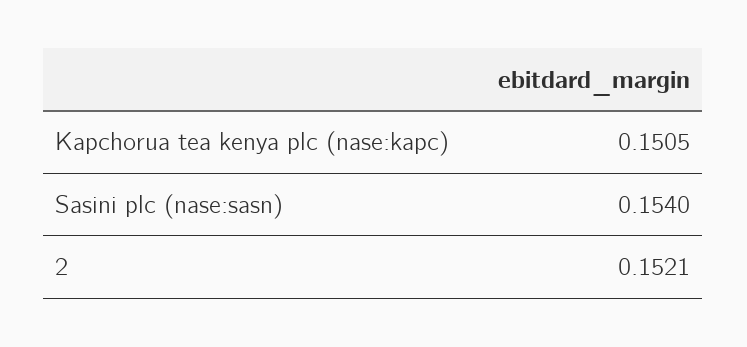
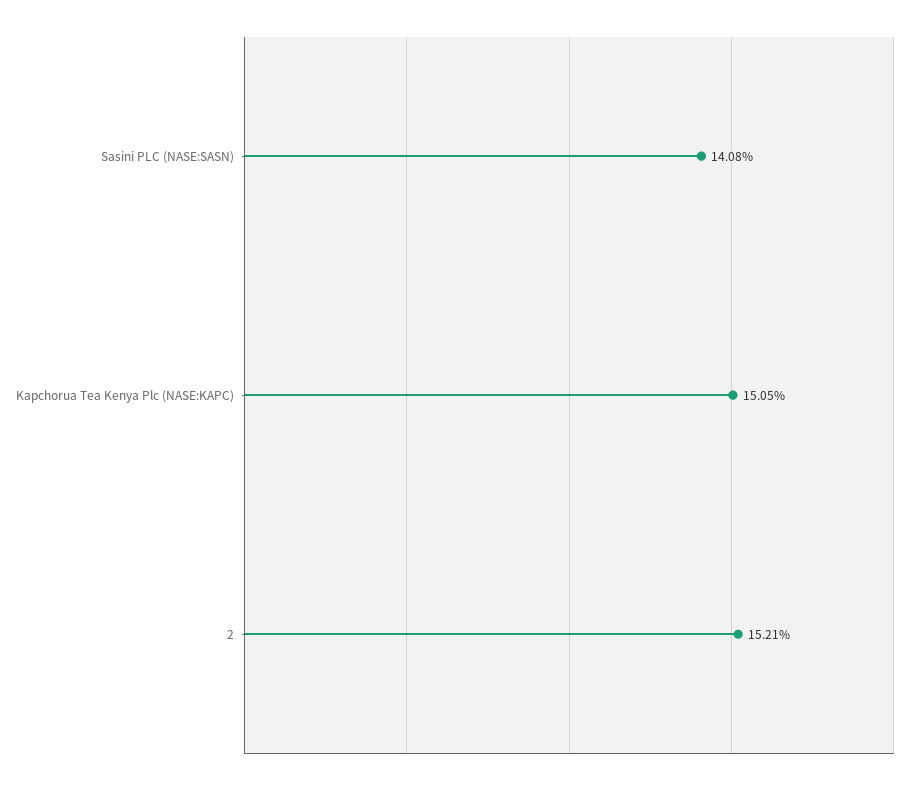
  {
    "Kapchorua tea kenya plc (nase:kapc)": 0.1505,
-   "Sasini plc (nase:sasn)": 0.154,
+   "Sasini plc (nase:sasn)": 0.1408,
    "2": 0.1521
  }

